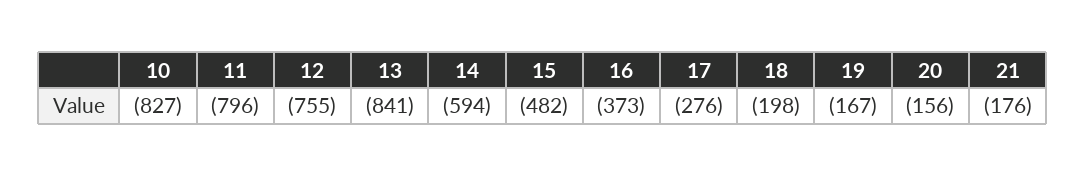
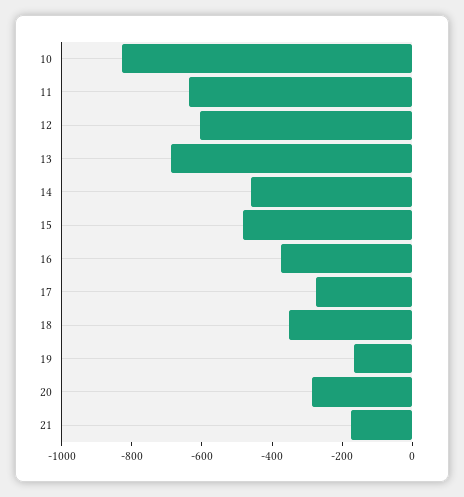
  {
    "10": -827,
-   "11": -796,
+   "11": -650,
-   "12": -755,
+   "12": -600,
-   "13": -841,
+   "13": -700,
-   "14": -594,
+   "14": -450,
    "15": -482,
    "16": -373,
    "17": -276,
-   "18": -198,
+   "18": -350,
    "19": -167,
-   "20": -156,
+   "20": -300,
    "21": -176
  }

